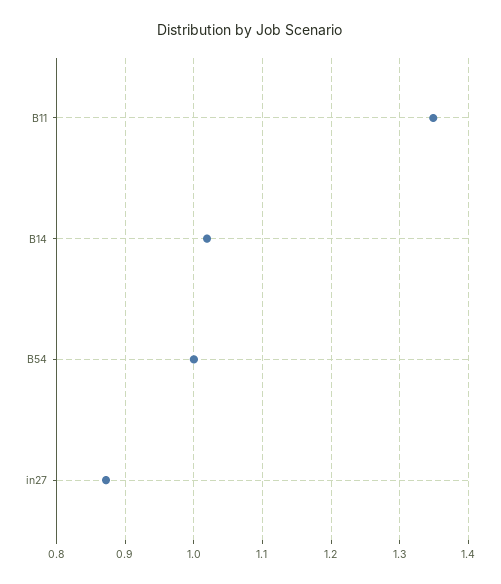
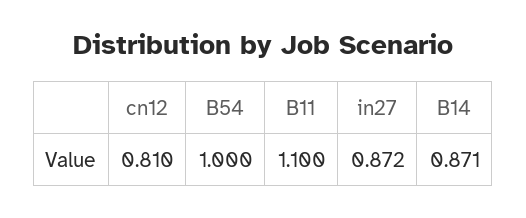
  {
-   "B11": 1.35,
+   "B11": 1.1,
-   "B14": 1.02,
+   "B14": 0.871,
    "B54": 1,
-   "in27": 0.872
+   "in27": 0.872,
+   "cn12": 0.81
  }

